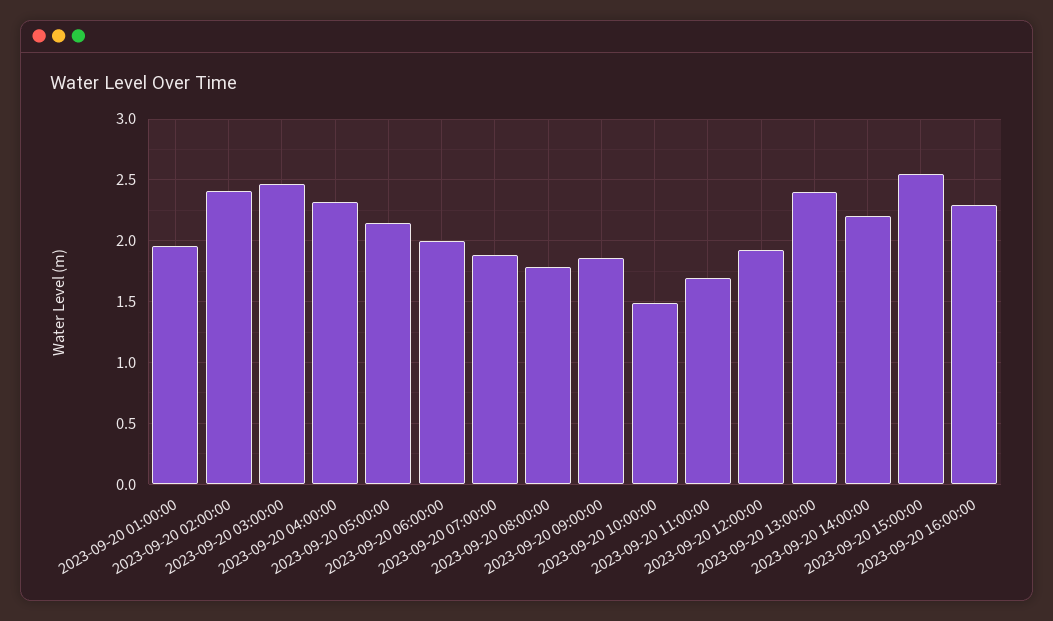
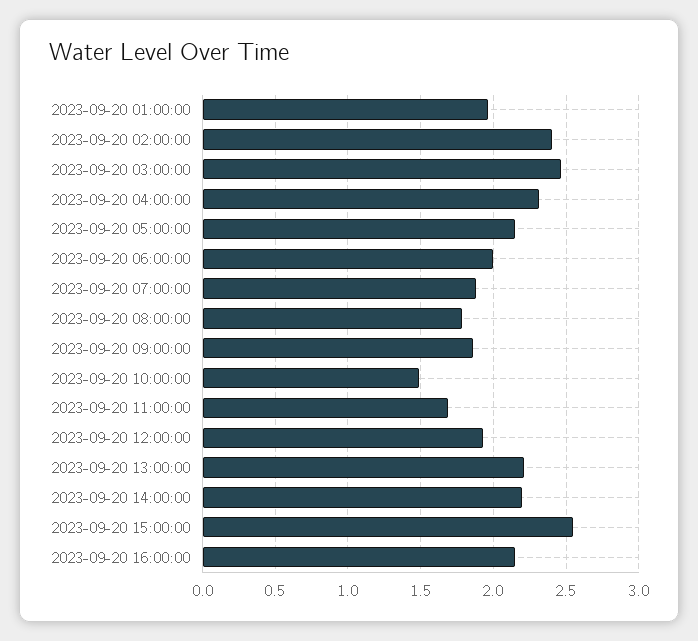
  {
    "2023-09-20 01:00:00": 1.95,
    "2023-09-20 02:00:00": 2.4,
    "2023-09-20 03:00:00": 2.45,
    "2023-09-20 04:00:00": 2.3,
    "2023-09-20 05:00:00": 2.15,
    "2023-09-20 06:00:00": 2,
    "2023-09-20 07:00:00": 1.9,
    "2023-09-20 08:00:00": 1.8,
    "2023-09-20 09:00:00": 1.85,
    "2023-09-20 10:00:00": 1.5,
    "2023-09-20 11:00:00": 1.7,
    "2023-09-20 12:00:00": 1.95,
-   "2023-09-20 13:00:00": 2.4,
+   "2023-09-20 13:00:00": 2.2,
    "2023-09-20 14:00:00": 2.2,
    "2023-09-20 15:00:00": 2.55,
-   "2023-09-20 16:00:00": 2.3
+   "2023-09-20 16:00:00": 2.15
  }

